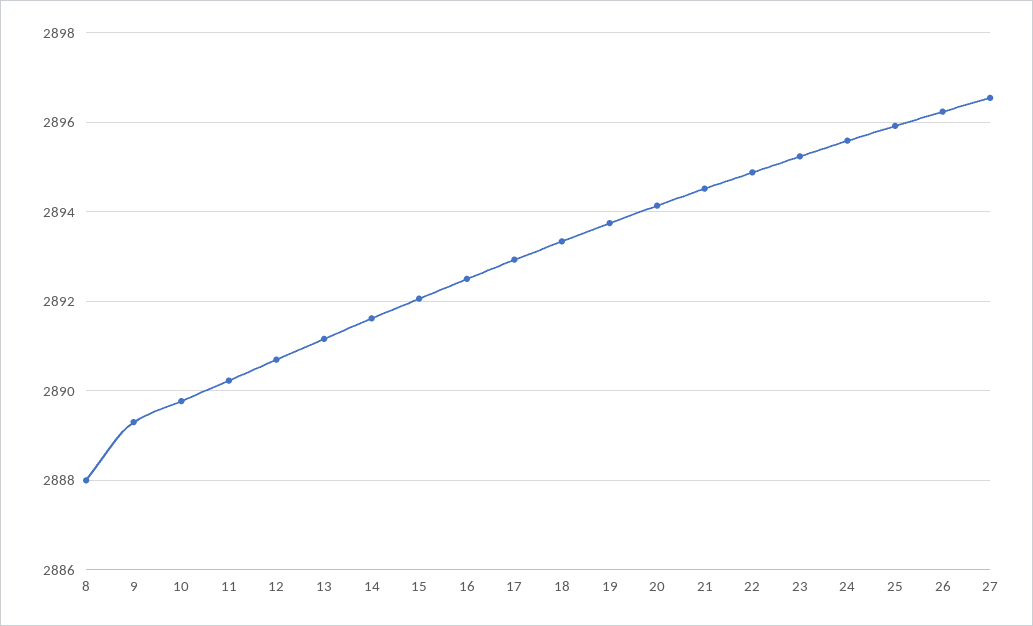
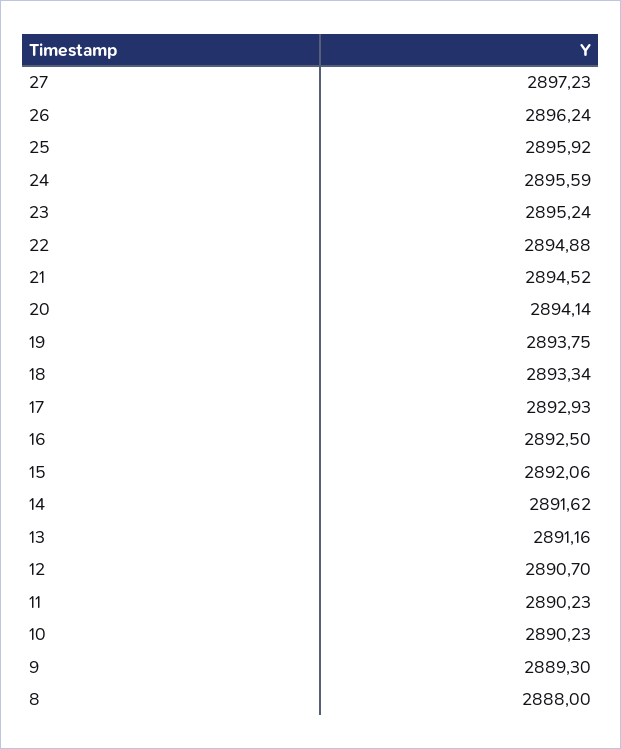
  {
    "8": 2888,
    "9": 2889.3,
-   "10": 2889.8,
+   "10": 2890.23,
    "11": 2890.23,
    "12": 2890.7,
    "13": 2891.16,
    "14": 2891.62,
    "15": 2892.06,
    "16": 2892.5,
    "17": 2892.93,
    "18": 2893.34,
    "19": 2893.75,
    "20": 2894.14,
    "21": 2894.52,
    "22": 2894.88,
    "23": 2895.24,
    "24": 2895.59,
    "25": 2895.92,
    "26": 2896.24,
-   "27": 2896.6
+   "27": 2897.23
  }

